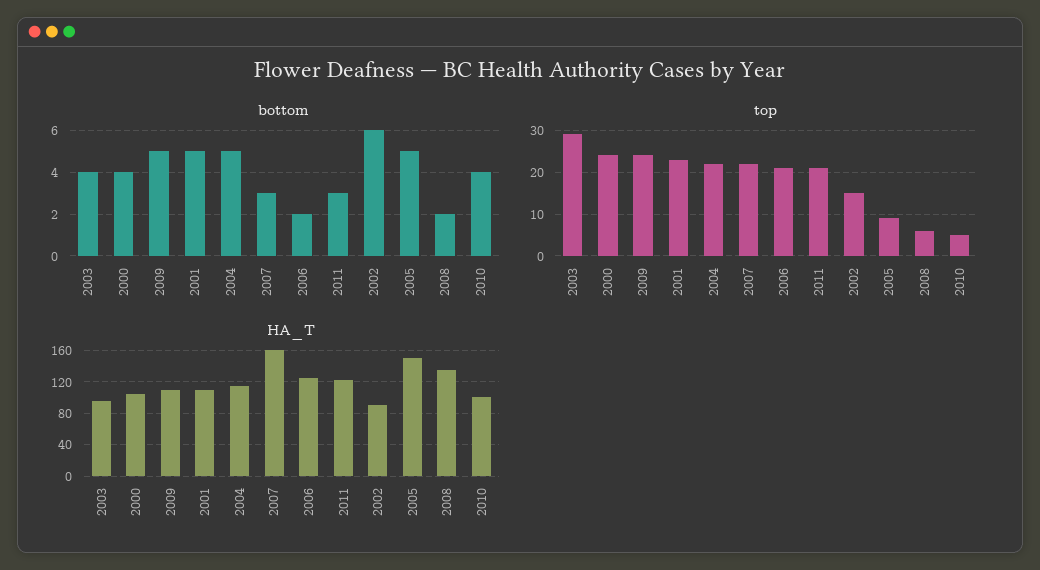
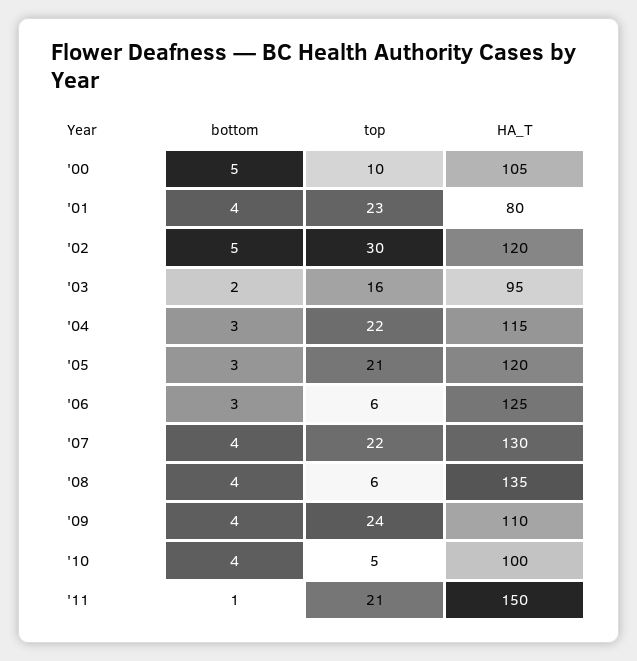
  {
    "bottom": {
-     "2003": 4,
+     "2003": 2,
-     "2000": 4,
+     "2000": 5,
-     "2009": 5,
+     "2009": 4,
-     "2001": 5,
+     "2001": 4,
-     "2004": 5,
+     "2004": 3,
-     "2007": 3,
+     "2007": 4,
-     "2006": 2,
+     "2006": 3,
-     "2011": 3,
+     "2011": 1,
-     "2002": 6,
+     "2002": 5,
-     "2005": 5,
+     "2005": 3,
-     "2008": 2,
+     "2008": 4,
      "2010": 4
    },
    "top": {
-     "2003": 30,
+     "2003": 16,
-     "2000": 25,
+     "2000": 10,
      "2009": 24,
      "2001": 23,
      "2004": 22,
      "2007": 22,
-     "2006": 20,
+     "2006": 6,
      "2011": 21,
-     "2002": 15,
+     "2002": 30,
-     "2005": 10,
+     "2005": 21,
      "2008": 6,
      "2010": 5
    },
    "HA_T": {
      "2003": 95,
      "2000": 105,
      "2009": 110,
-     "2001": 110,
+     "2001": 80,
      "2004": 115,
-     "2007": 160,
+     "2007": 130,
      "2006": 125,
-     "2011": 120,
+     "2011": 150,
-     "2002": 90,
+     "2002": 120,
-     "2005": 150,
+     "2005": 120,
      "2008": 135,
      "2010": 100
    }
  }

